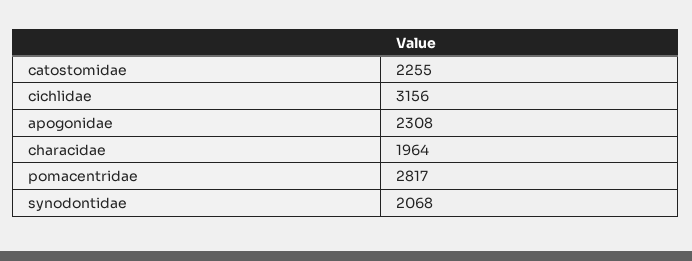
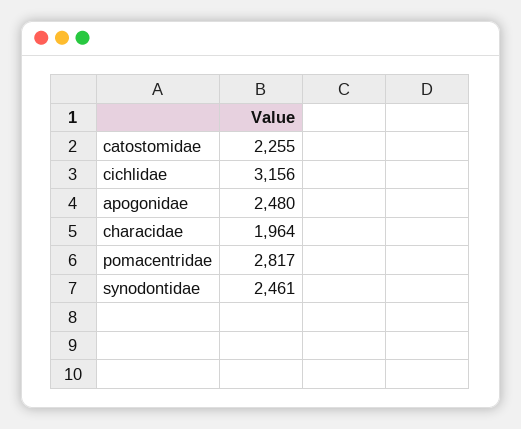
  {
    "catostomidae": 2255,
    "cichlidae": 3156,
-   "apogonidae": 2308,
+   "apogonidae": 2480,
    "characidae": 1964,
    "pomacentridae": 2817,
-   "synodontidae": 2068
+   "synodontidae": 2461
  }

